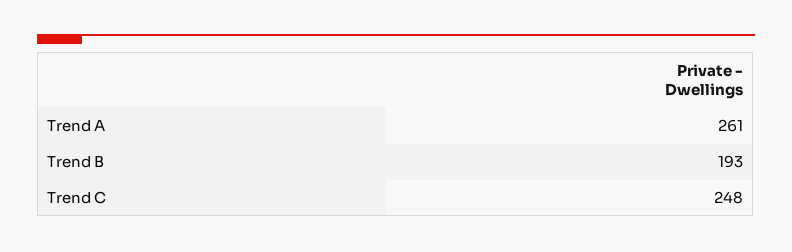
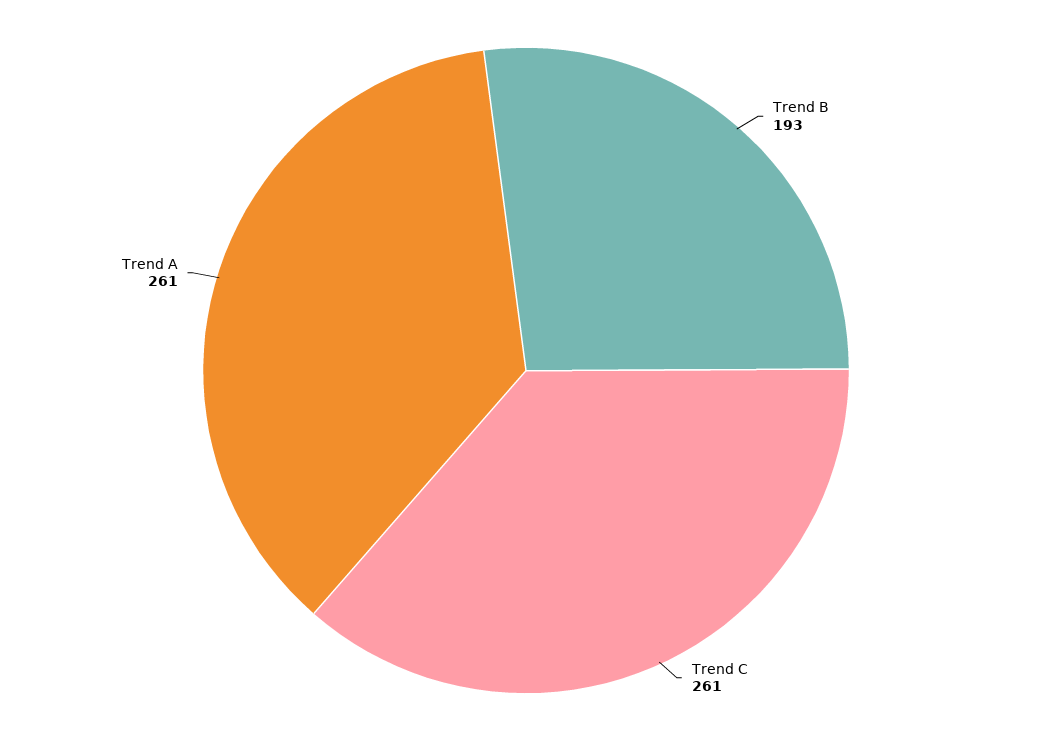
  {
    "Trend A": 261,
    "Trend B": 193,
-   "Trend C": 248
+   "Trend C": 261
  }

